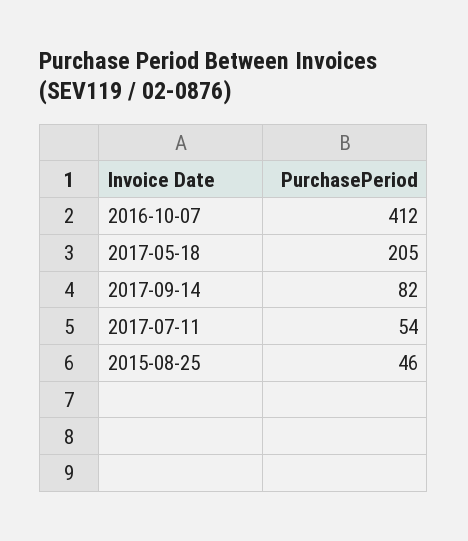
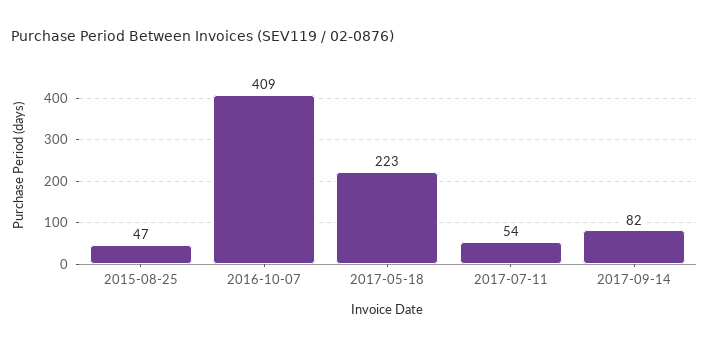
  {
-   "2016-10-07": 412,
+   "2016-10-07": 409,
-   "2017-05-18": 205,
+   "2017-05-18": 223,
    "2017-09-14": 82,
    "2017-07-11": 54,
-   "2015-08-25": 46
+   "2015-08-25": 47
  }

